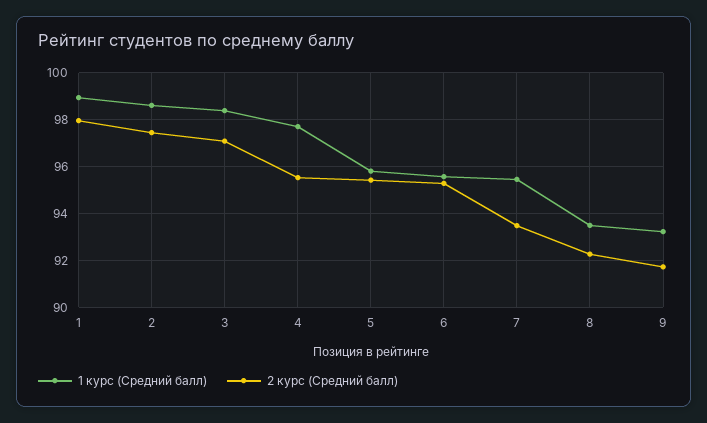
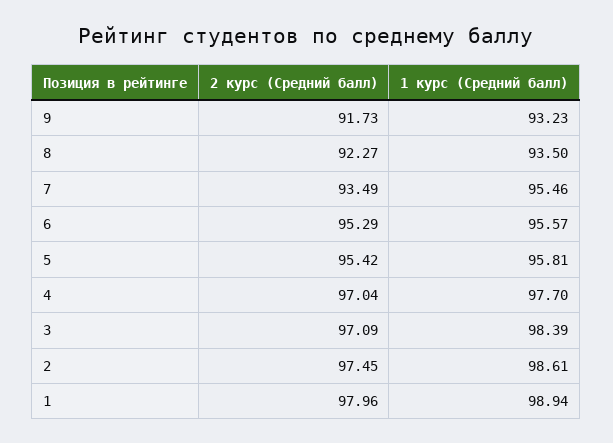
  {
    "1 курс (Средний балл)": {
      "1": 98.94,
      "2": 98.61,
      "3": 98.39,
      "4": 97.7,
      "5": 95.81,
      "6": 95.57,
      "7": 95.46,
      "8": 93.5,
      "9": 93.23
    },
    "2 курс (Средний балл)": {
      "1": 97.96,
      "2": 97.45,
      "3": 97.09,
-     "4": 95.5,
+     "4": 97.04,
      "5": 95.42,
      "6": 95.29,
      "7": 93.49,
      "8": 92.27,
      "9": 91.73
    }
  }

